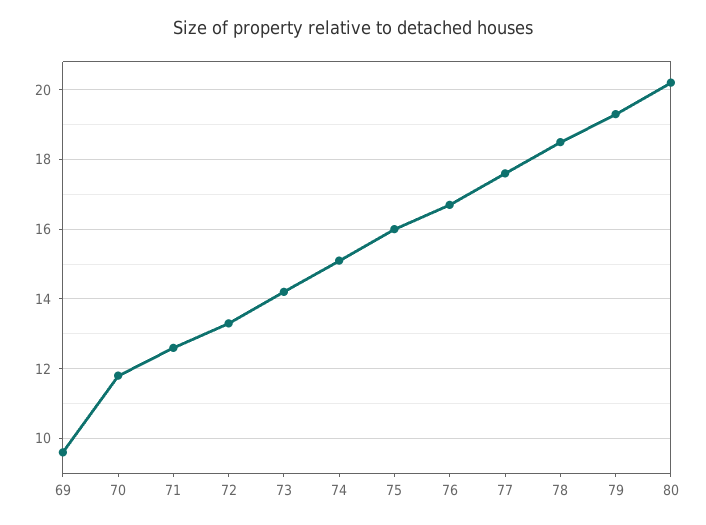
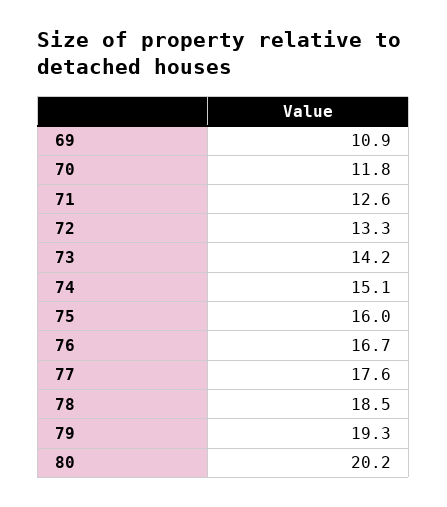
  {
-   "69": 9.5,
+   "69": 10.9,
    "70": 11.8,
    "71": 12.6,
    "72": 13.3,
    "73": 14.2,
    "74": 15.1,
    "75": 16,
    "76": 16.7,
    "77": 17.6,
    "78": 18.5,
    "79": 19.3,
    "80": 20.2
  }

